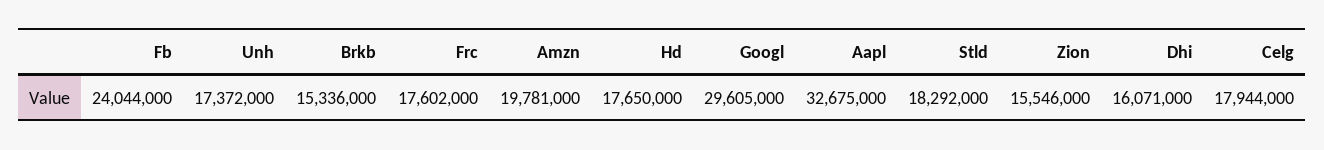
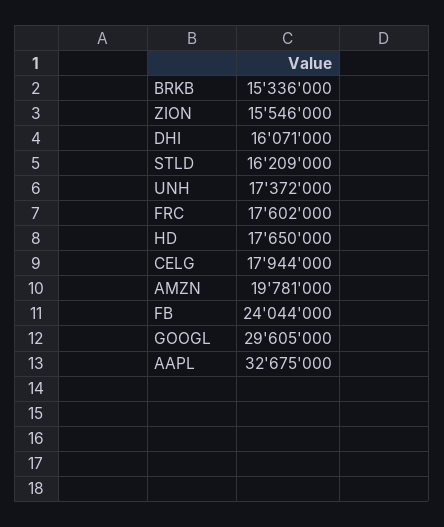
  {
    "Fb": 24044000,
    "Unh": 17372000,
    "Brkb": 15336000,
    "Frc": 17602000,
    "Amzn": 19781000,
    "Hd": 17650000,
    "Googl": 29605000,
    "Aapl": 32675000,
-   "Stld": 18292000,
+   "Stld": 16209000,
    "Zion": 15546000,
    "Dhi": 16071000,
    "Celg": 17944000
  }

